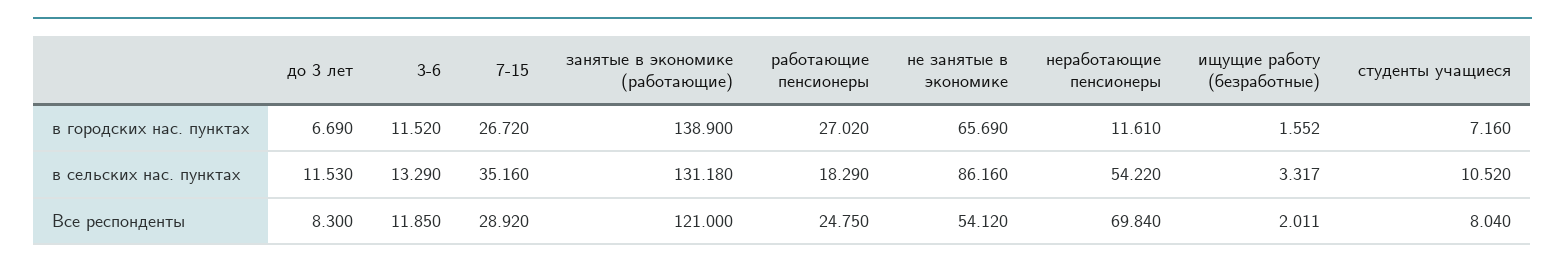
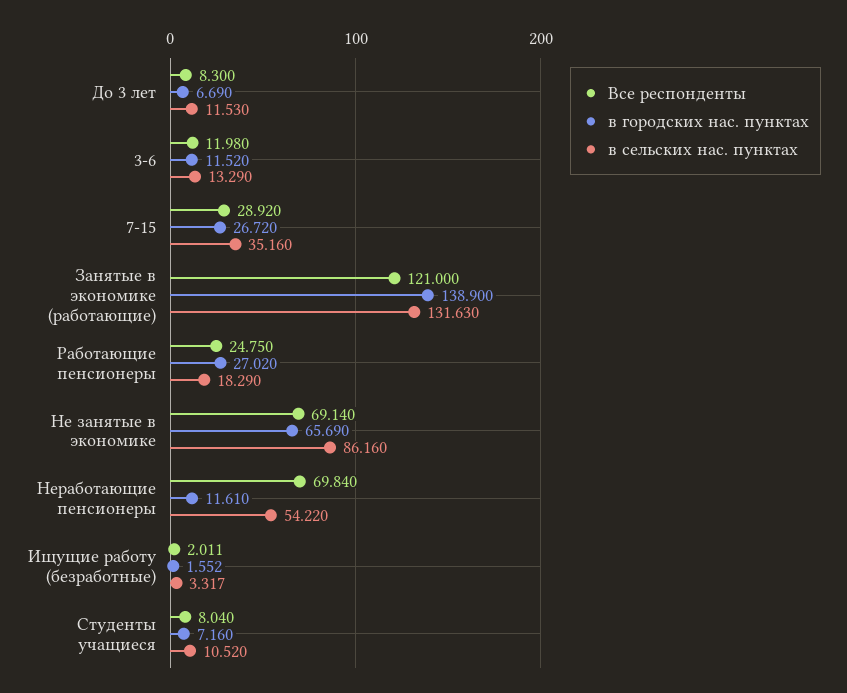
  {
    "в городских нас. пунктах": {
      "до 3 лет": 6.69,
      "3-6": 11.52,
      "7-15": 26.72,
      "занятые в экономике (работающие)": 138.9,
      "работающие пенсионеры": 27.02,
      "не занятые в экономике": 65.69,
      "неработающие пенсионеры": 11.61,
      "ищущие работу (безработные)": 1.552,
      "студенты учащиеся": 7.16
    },
    "в сельских нас. пунктах": {
      "до 3 лет": 11.53,
      "3-6": 13.29,
      "7-15": 35.16,
-     "занятые в экономике (работающие)": 131.18,
+     "занятые в экономике (работающие)": 131.63,
      "работающие пенсионеры": 18.29,
      "не занятые в экономике": 86.16,
      "неработающие пенсионеры": 54.22,
      "ищущие работу (безработные)": 3.317,
      "студенты учащиеся": 10.52
    },
    "Все респонденты": {
      "до 3 лет": 8.3,
-     "3-6": 11.85,
+     "3-6": 11.98,
      "7-15": 28.92,
      "занятые в экономике (работающие)": 121,
      "работающие пенсионеры": 24.75,
-     "не занятые в экономике": 54.12,
+     "не занятые в экономике": 69.14,
      "неработающие пенсионеры": 69.84,
      "ищущие работу (безработные)": 2.011,
      "студенты учащиеся": 8.04
    }
  }

